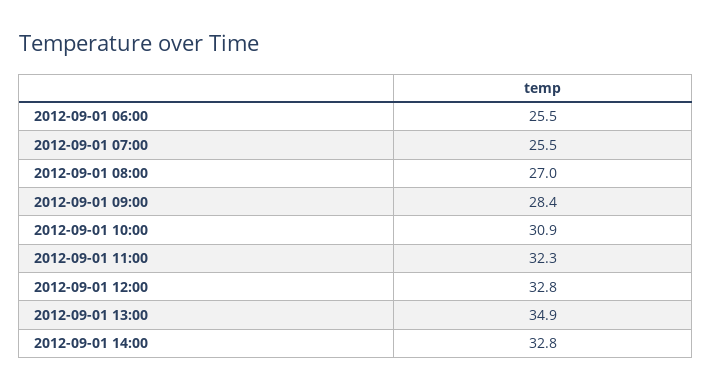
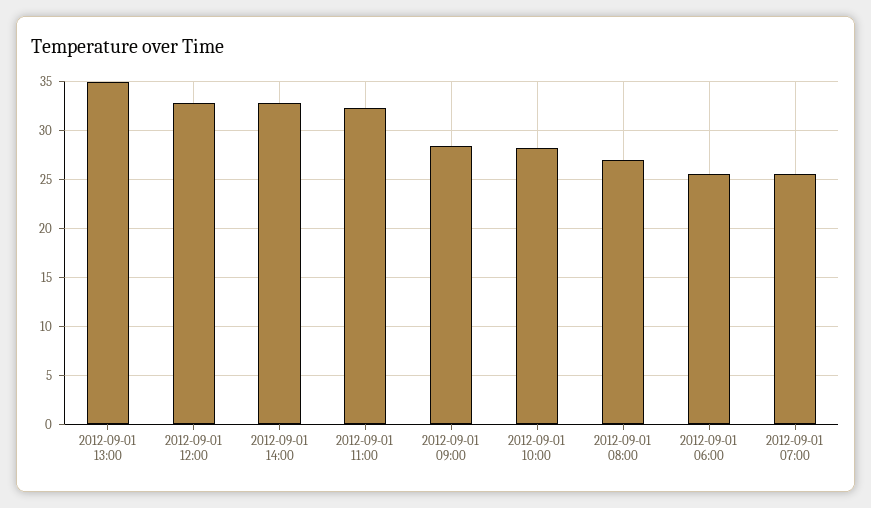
  {
    "2012-09-01 06:00": 25.5,
    "2012-09-01 07:00": 25.5,
    "2012-09-01 08:00": 27,
    "2012-09-01 09:00": 28.4,
-   "2012-09-01 10:00": 30.9,
+   "2012-09-01 10:00": 28,
    "2012-09-01 11:00": 32.3,
    "2012-09-01 12:00": 32.8,
    "2012-09-01 13:00": 34.9,
    "2012-09-01 14:00": 32.8
  }

